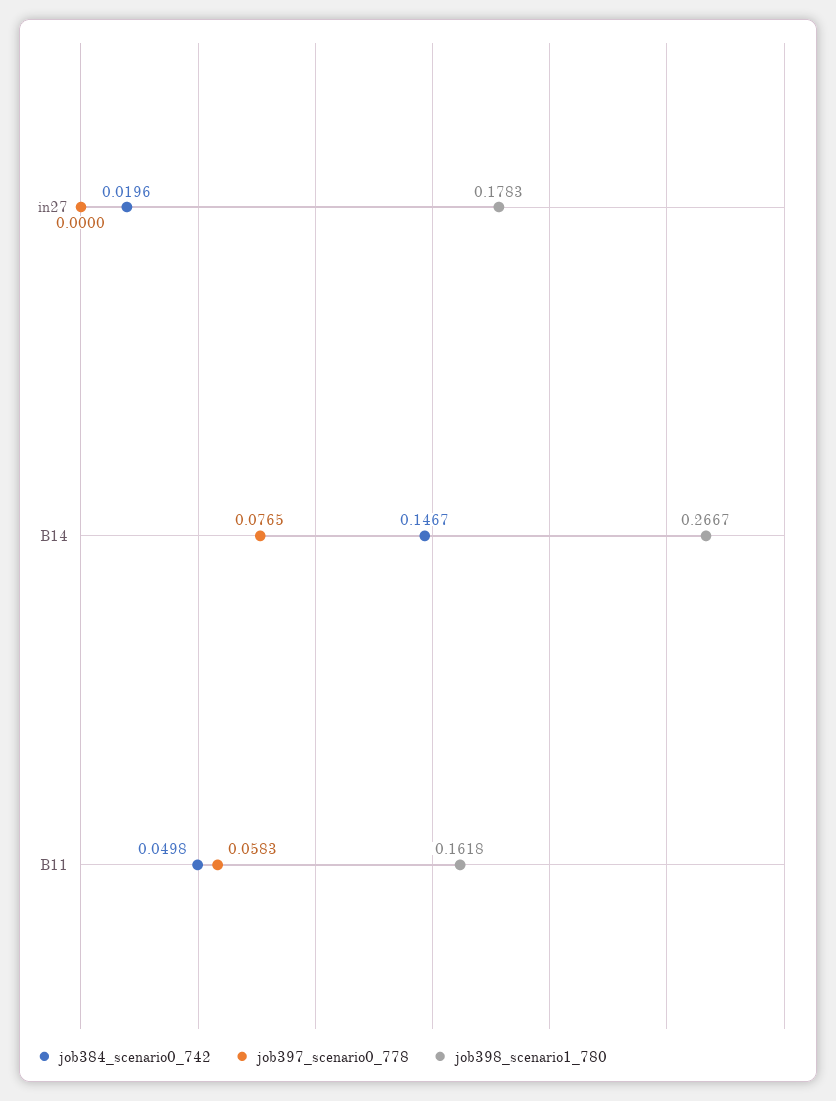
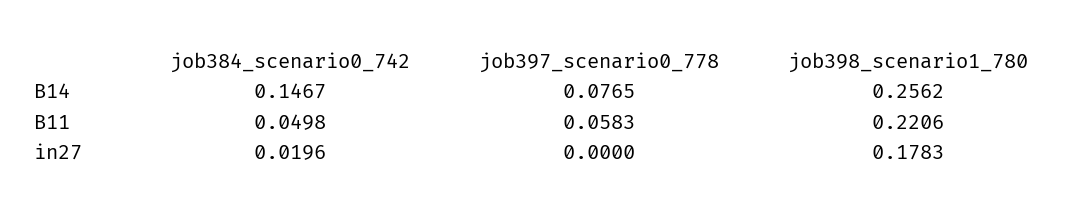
  {
    "job384_scenario0_742": {
      "in27": 0.0196,
      "B14": 0.1467,
      "B11": 0.0498
    },
    "job397_scenario0_778": {
      "in27": 0,
      "B14": 0.0765,
      "B11": 0.0583
    },
    "job398_scenario1_780": {
      "in27": 0.1783,
-     "B14": 0.2667,
+     "B14": 0.2562,
-     "B11": 0.1618
+     "B11": 0.2206
    }
  }

